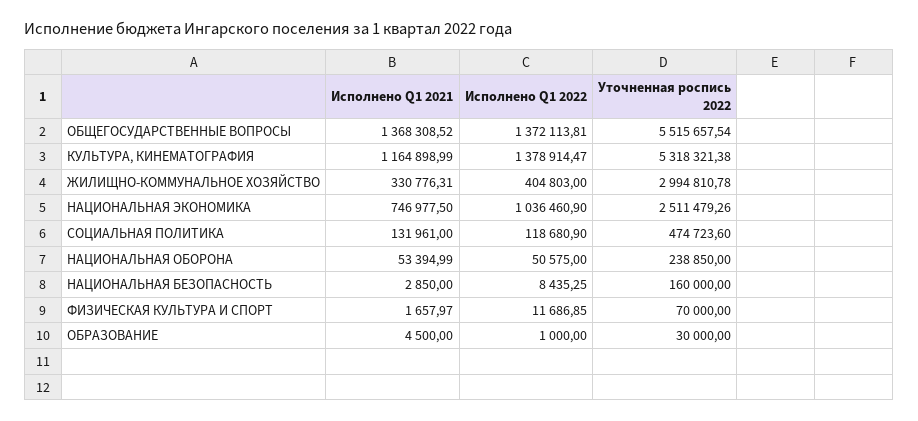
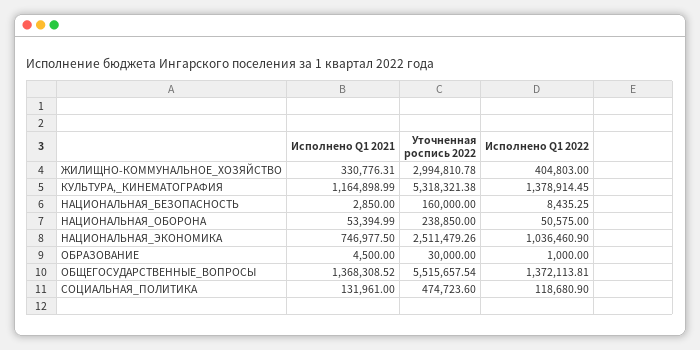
  {
    "Исполнено Q1 2021": {
      "ОБЩЕГОСУДАРСТВЕННЫЕ ВОПРОСЫ": 1368308.52,
      "КУЛЬТУРА, КИНЕМАТОГРАФИЯ": 1164898.99,
      "ЖИЛИЩНО-КОММУНАЛЬНОЕ ХОЗЯЙСТВО": 330776.31,
      "НАЦИОНАЛЬНАЯ ЭКОНОМИКА": 746977.5,
      "СОЦИАЛЬНАЯ ПОЛИТИКА": 131961,
      "НАЦИОНАЛЬНАЯ ОБОРОНА": 53394.99,
      "НАЦИОНАЛЬНАЯ БЕЗОПАСНОСТЬ": 2850,
-     "ФИЗИЧЕСКАЯ КУЛЬТУРА И СПОРТ": 1657.97,
      "ОБРАЗОВАНИЕ": 4500
    },
    "Исполнено Q1 2022": {
      "ОБЩЕГОСУДАРСТВЕННЫЕ ВОПРОСЫ": 1372113.81,
-     "КУЛЬТУРА, КИНЕМАТОГРАФИЯ": 1378914.47,
+     "КУЛЬТУРА, КИНЕМАТОГРАФИЯ": 1378914.45,
      "ЖИЛИЩНО-КОММУНАЛЬНОЕ ХОЗЯЙСТВО": 404803,
      "НАЦИОНАЛЬНАЯ ЭКОНОМИКА": 1036460.9,
      "СОЦИАЛЬНАЯ ПОЛИТИКА": 118680.9,
      "НАЦИОНАЛЬНАЯ ОБОРОНА": 50575,
      "НАЦИОНАЛЬНАЯ БЕЗОПАСНОСТЬ": 8435.25,
-     "ФИЗИЧЕСКАЯ КУЛЬТУРА И СПОРТ": 11686.85,
      "ОБРАЗОВАНИЕ": 1000
    },
    "Уточненная роспись 2022": {
      "ОБЩЕГОСУДАРСТВЕННЫЕ ВОПРОСЫ": 5515657.54,
      "КУЛЬТУРА, КИНЕМАТОГРАФИЯ": 5318321.38,
      "ЖИЛИЩНО-КОММУНАЛЬНОЕ ХОЗЯЙСТВО": 2994810.78,
      "НАЦИОНАЛЬНАЯ ЭКОНОМИКА": 2511479.26,
      "СОЦИАЛЬНАЯ ПОЛИТИКА": 474723.6,
      "НАЦИОНАЛЬНАЯ ОБОРОНА": 238850,
      "НАЦИОНАЛЬНАЯ БЕЗОПАСНОСТЬ": 160000,
-     "ФИЗИЧЕСКАЯ КУЛЬТУРА И СПОРТ": 70000,
      "ОБРАЗОВАНИЕ": 30000
    }
  }

